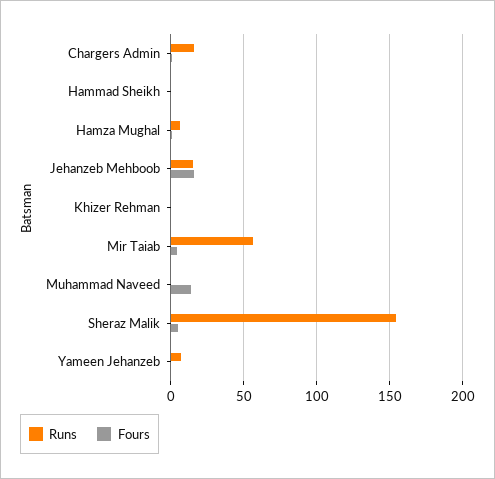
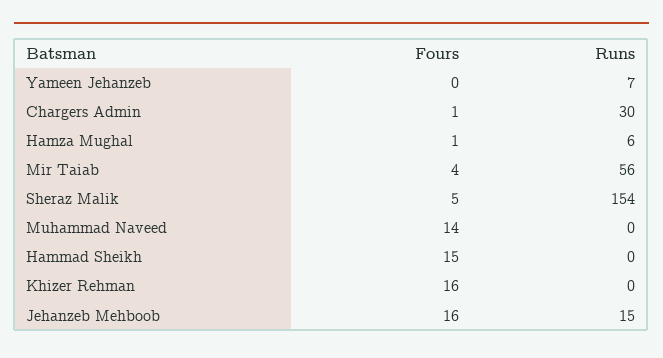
  {
    "Runs": {
-     "Chargers Admin": 15,
+     "Chargers Admin": 30,
      "Hammad Sheikh": 0,
      "Hamza Mughal": 6,
      "Jehanzeb Mehboob": 15,
      "Khizer Rehman": 0,
      "Mir Taiab": 56,
      "Muhammad Naveed": 0,
      "Sheraz Malik": 154,
      "Yameen Jehanzeb": 7
    },
    "Fours": {
      "Chargers Admin": 1,
-     "Hammad Sheikh": 0,
+     "Hammad Sheikh": 15,
      "Hamza Mughal": 1,
      "Jehanzeb Mehboob": 16,
-     "Khizer Rehman": 0,
+     "Khizer Rehman": 16,
      "Mir Taiab": 4,
      "Muhammad Naveed": 14,
      "Sheraz Malik": 5,
      "Yameen Jehanzeb": 0
    }
  }

